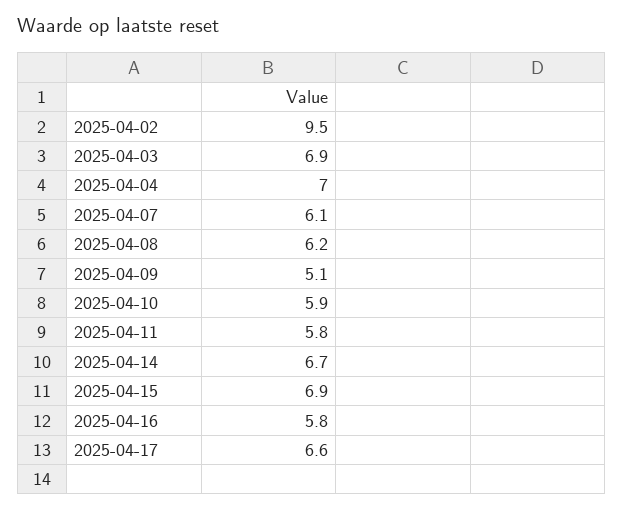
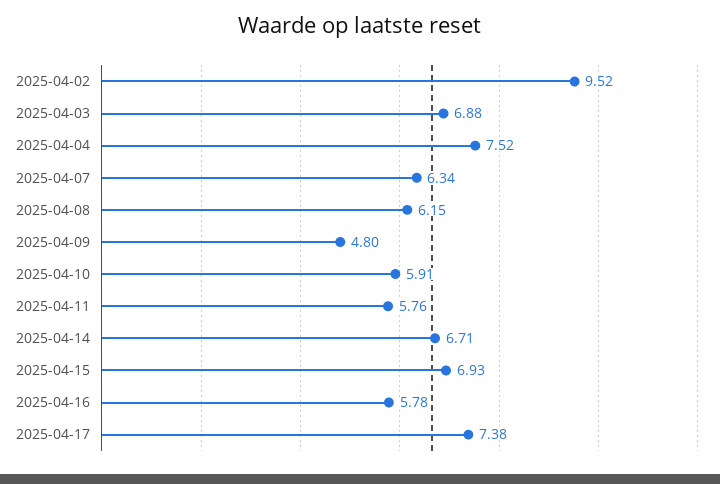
  {
    "2025-04-02": 9.52,
    "2025-04-03": 6.88,
-   "2025-04-04": 7,
+   "2025-04-04": 7.52,
-   "2025-04-07": 6.1,
+   "2025-04-07": 6.34,
    "2025-04-08": 6.15,
-   "2025-04-09": 5.1,
+   "2025-04-09": 4.8,
    "2025-04-10": 5.91,
    "2025-04-11": 5.76,
    "2025-04-14": 6.71,
    "2025-04-15": 6.93,
    "2025-04-16": 5.78,
-   "2025-04-17": 6.6
+   "2025-04-17": 7.38
  }

